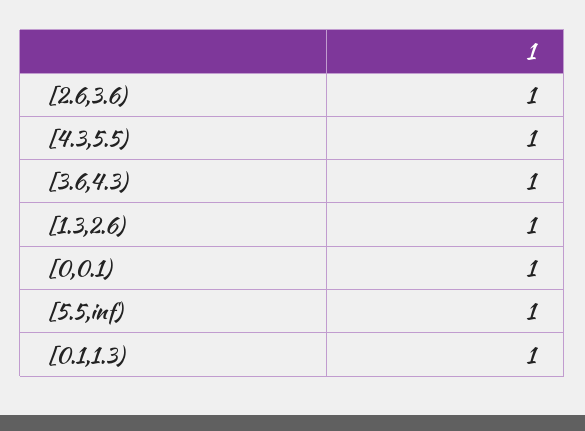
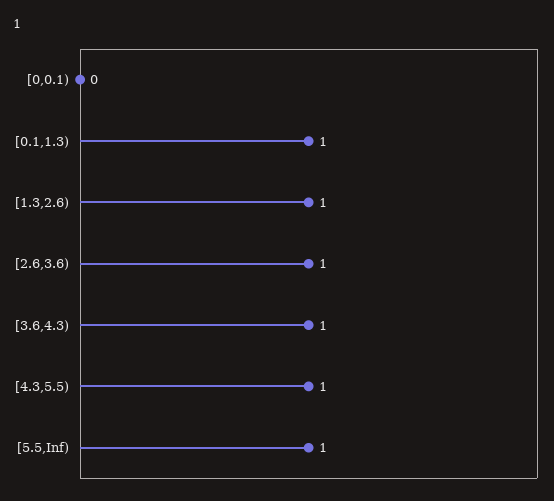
  {
    "[2.6,3.6)": 1,
    "[4.3,5.5)": 1,
    "[3.6,4.3)": 1,
    "[1.3,2.6)": 1,
-   "[0,0.1)": 1,
+   "[0,0.1)": 0,
    "[5.5,inf)": 1,
    "[0.1,1.3)": 1
  }

